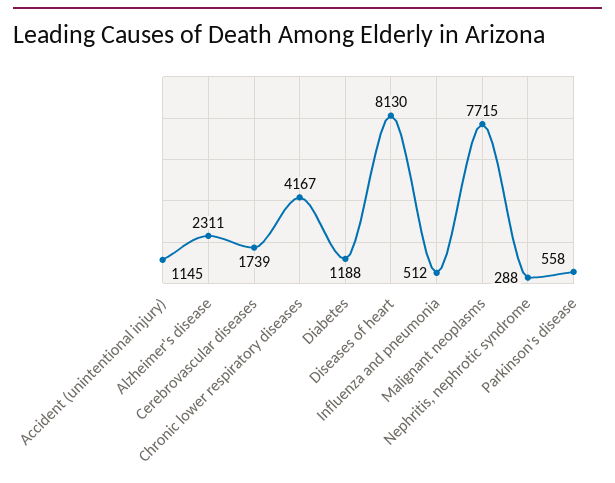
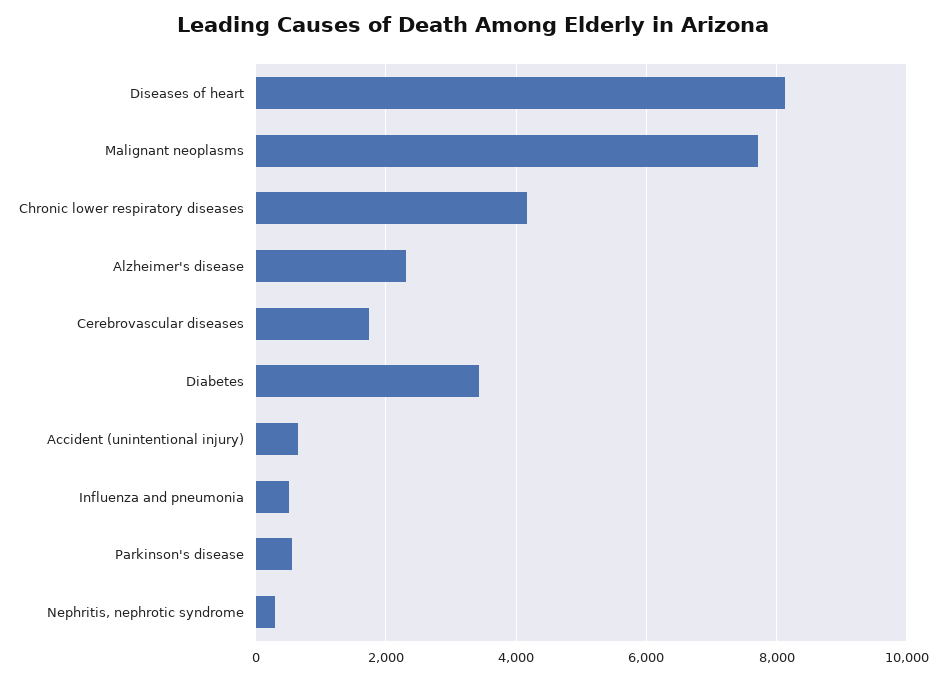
  {
-   "Accident (unintentional injury)": 1145,
+   "Accident (unintentional injury)": 600,
    "Alzheimer's disease": 2311,
    "Cerebrovascular diseases": 1739,
    "Chronic lower respiratory diseases": 4167,
-   "Diabetes": 1188,
+   "Diabetes": 3400,
    "Diseases of heart": 8130,
    "Influenza and pneumonia": 512,
    "Malignant neoplasms": 7715,
    "Nephritis, nephrotic syndrome": 288,
    "Parkinson's disease": 558
  }

